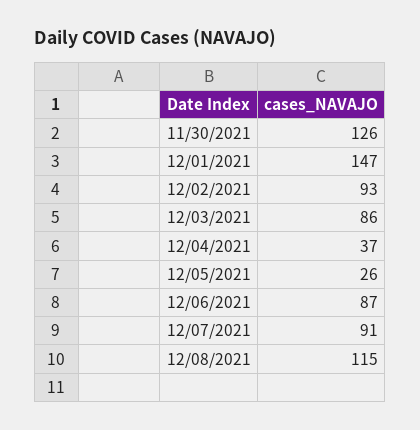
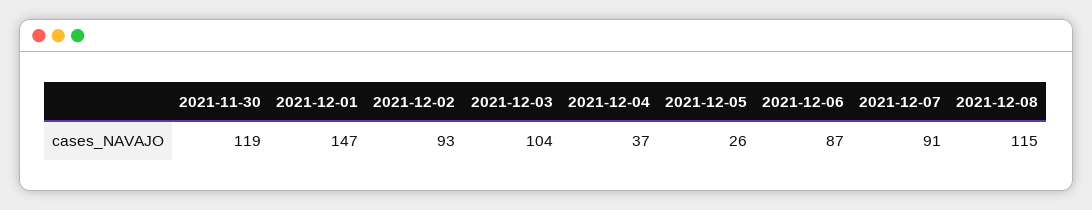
  {
-   "11/30/2021": 126,
+   "11/30/2021": 119,
    "12/01/2021": 147,
    "12/02/2021": 93,
-   "12/03/2021": 86,
+   "12/03/2021": 104,
    "12/04/2021": 37,
    "12/05/2021": 26,
    "12/06/2021": 87,
    "12/07/2021": 91,
    "12/08/2021": 115
  }

